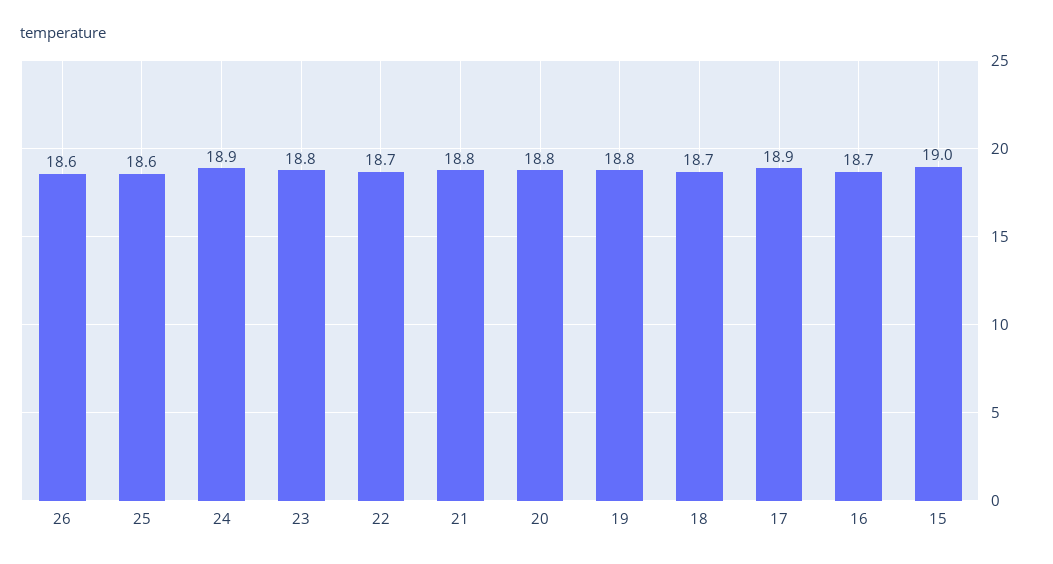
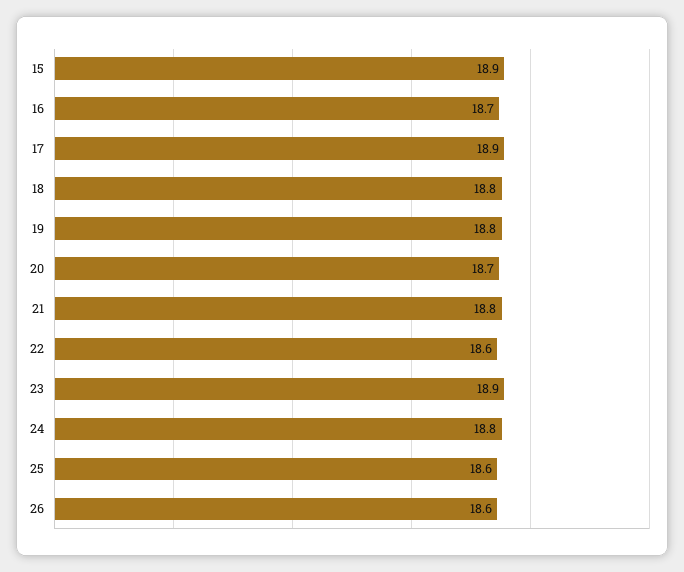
  {
    "26": 18.6,
    "25": 18.6,
-   "24": 18.9,
+   "24": 18.8,
-   "23": 18.8,
+   "23": 18.9,
-   "22": 18.7,
+   "22": 18.6,
    "21": 18.8,
-   "20": 18.8,
+   "20": 18.7,
    "19": 18.8,
-   "18": 18.7,
+   "18": 18.8,
    "17": 18.9,
    "16": 18.7,
-   "15": 19
+   "15": 18.9
  }

